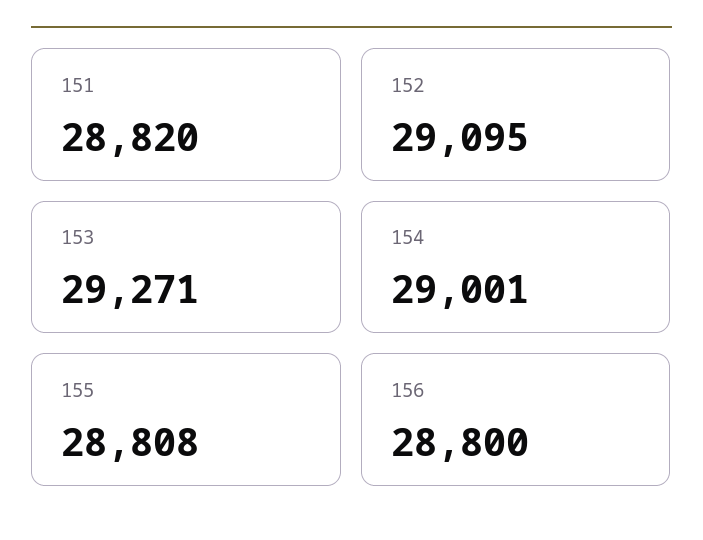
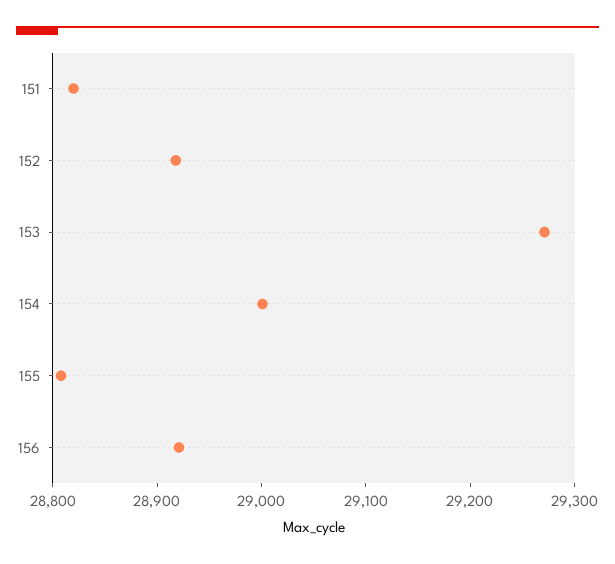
  {
    "151": 28820,
-   "152": 29095,
+   "152": 28920,
    "153": 29271,
    "154": 29001,
    "155": 28808,
-   "156": 28800
+   "156": 28920
  }

